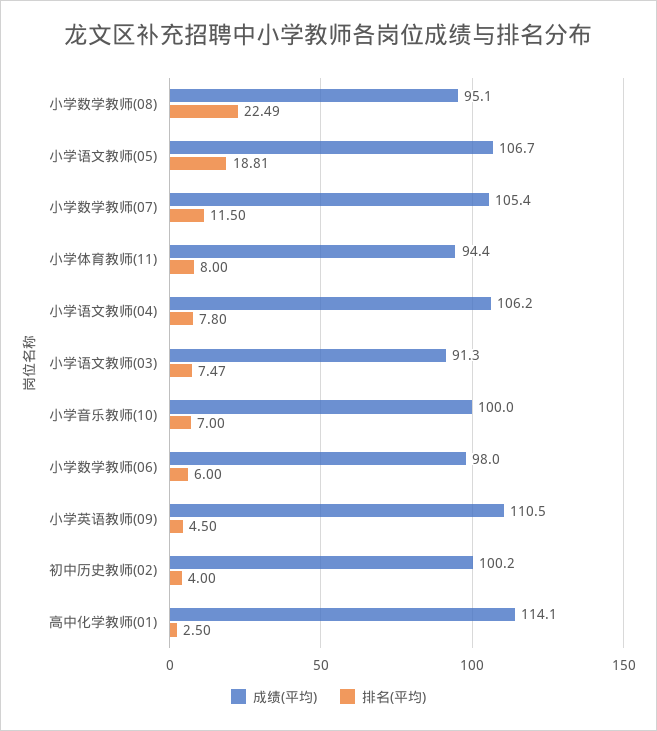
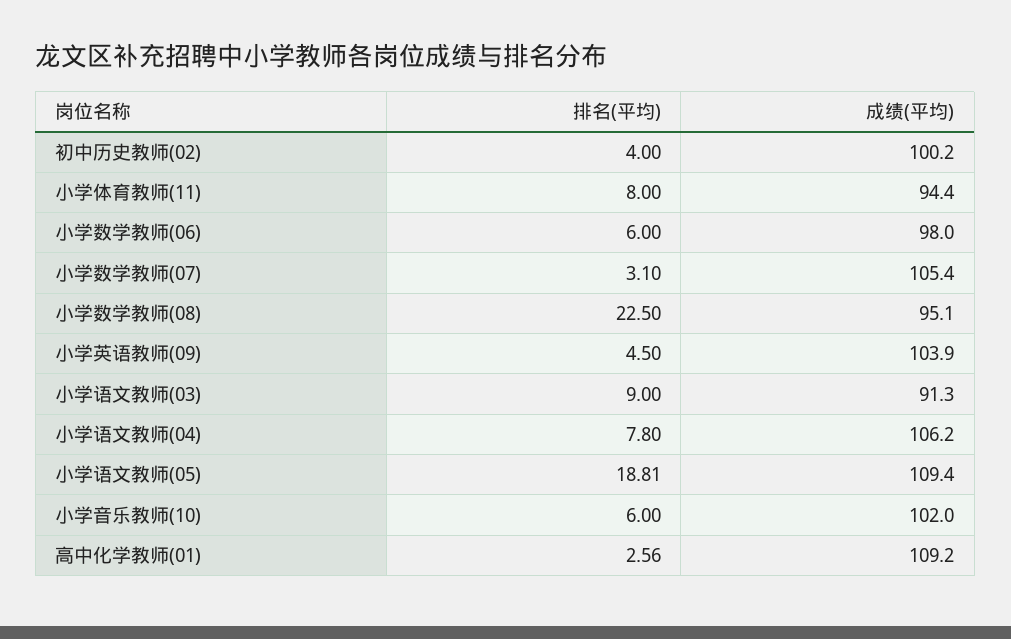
  {
    "成绩(平均)": {
      "小学数学教师(08)": 95.1,
-     "小学语文教师(05)": 106.7,
+     "小学语文教师(05)": 109.4,
      "小学数学教师(07)": 105.4,
      "小学体育教师(11)": 94.4,
      "小学语文教师(04)": 106.2,
      "小学语文教师(03)": 91.3,
-     "小学音乐教师(10)": 100,
+     "小学音乐教师(10)": 102,
      "小学数学教师(06)": 98,
-     "小学英语教师(09)": 110.5,
+     "小学英语教师(09)": 103.9,
      "初中历史教师(02)": 100.2,
-     "高中化学教师(01)": 114.1
+     "高中化学教师(01)": 109.2
    },
    "排名(平均)": {
-     "小学数学教师(08)": 22.49,
+     "小学数学教师(08)": 22.5,
      "小学语文教师(05)": 18.81,
-     "小学数学教师(07)": 11.5,
+     "小学数学教师(07)": 3.1,
      "小学体育教师(11)": 8,
      "小学语文教师(04)": 7.8,
-     "小学语文教师(03)": 7.47,
+     "小学语文教师(03)": 9,
-     "小学音乐教师(10)": 7,
+     "小学音乐教师(10)": 6,
      "小学数学教师(06)": 6,
      "小学英语教师(09)": 4.5,
      "初中历史教师(02)": 4,
-     "高中化学教师(01)": 2.5
+     "高中化学教师(01)": 2.56
    }
  }

